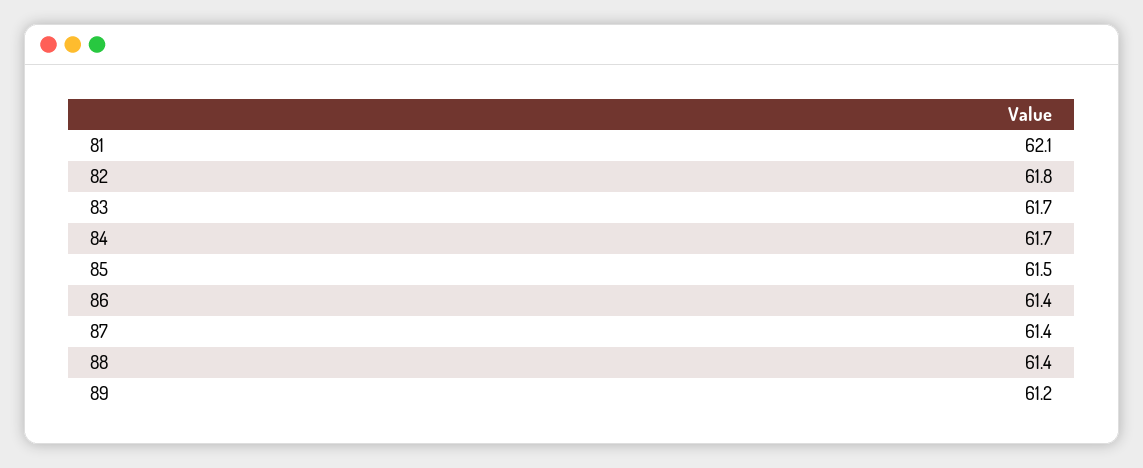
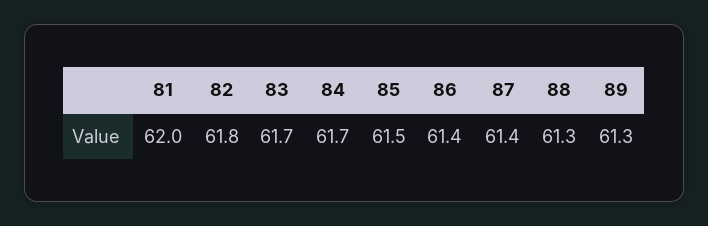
  {
-   "81": 62.1,
+   "81": 62,
    "82": 61.8,
    "83": 61.7,
    "84": 61.7,
    "85": 61.5,
    "86": 61.4,
    "87": 61.4,
-   "88": 61.4,
+   "88": 61.3,
-   "89": 61.2
+   "89": 61.3
  }

